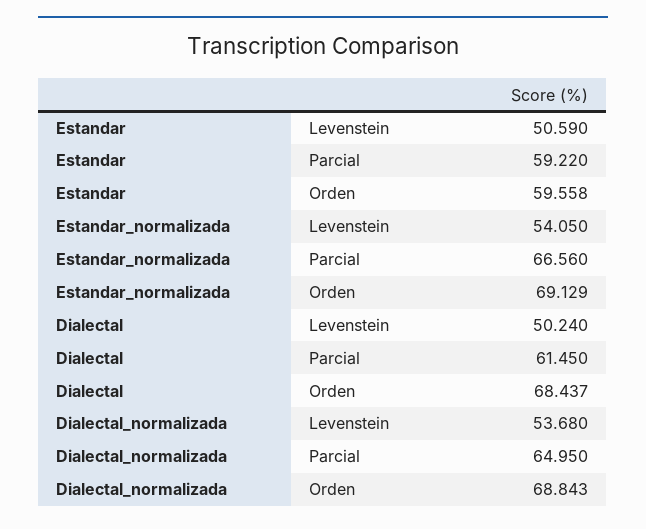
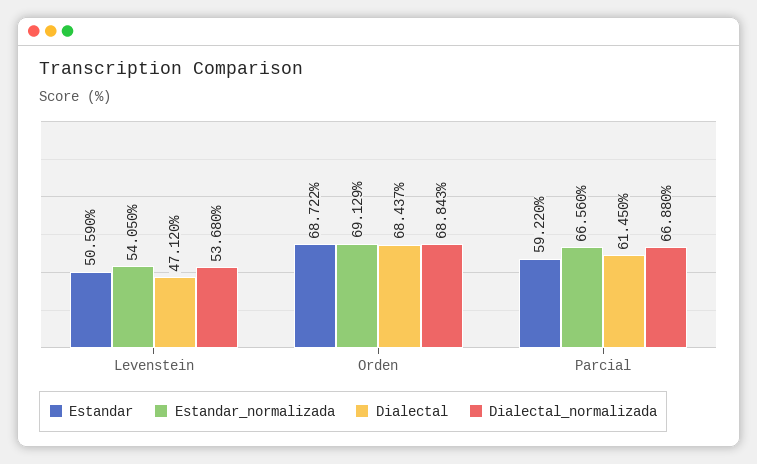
  {
    "Estandar": {
      "Levenstein": 50.59,
      "Parcial": 59.22,
-     "Orden": 59.558
+     "Orden": 68.722
    },
    "Estandar_normalizada": {
      "Levenstein": 54.05,
      "Parcial": 66.56,
      "Orden": 69.129
    },
    "Dialectal": {
-     "Levenstein": 50.24,
+     "Levenstein": 47.12,
      "Parcial": 61.45,
      "Orden": 68.437
    },
    "Dialectal_normalizada": {
      "Levenstein": 53.68,
-     "Parcial": 64.95,
+     "Parcial": 66.88,
      "Orden": 68.843
    }
  }

